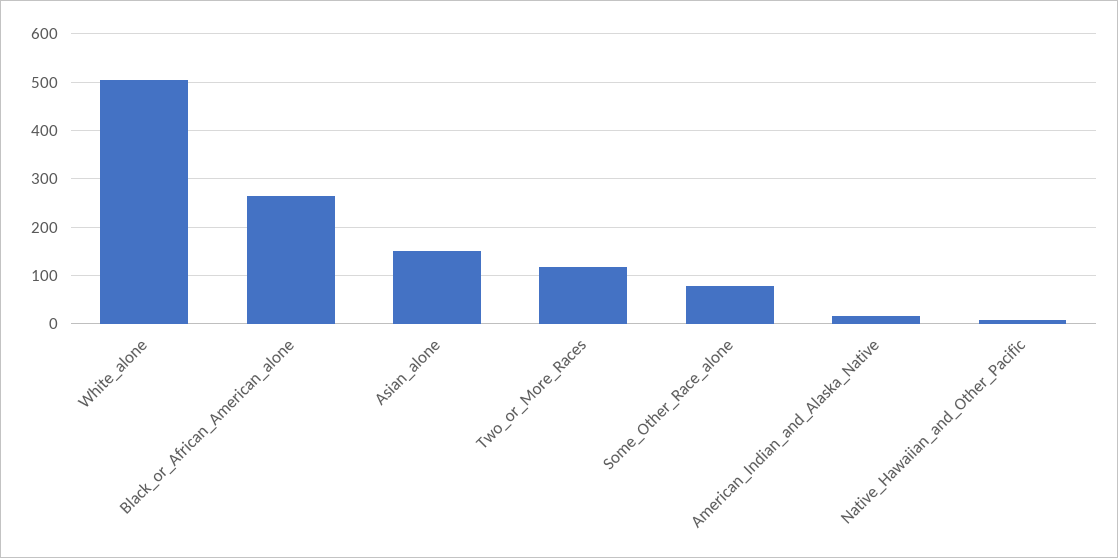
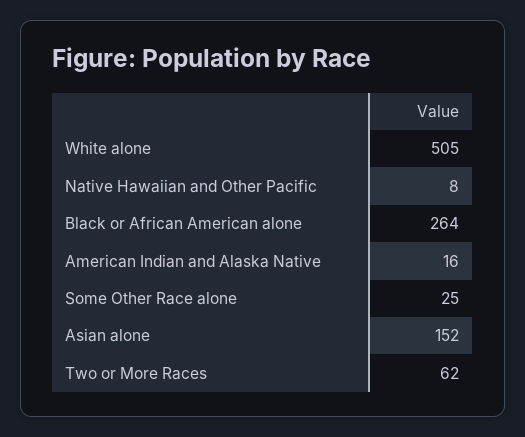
  {
    "White_alone": 505,
    "Black_or_African_American_alone": 264,
    "Asian_alone": 152,
-   "Two_or_More_Races": 120,
+   "Two_or_More_Races": 62,
-   "Some_Other_Race_alone": 80,
+   "Some_Other_Race_alone": 25,
    "American_Indian_and_Alaska_Native": 16,
    "Native_Hawaiian_and_Other_Pacific": 8
  }

